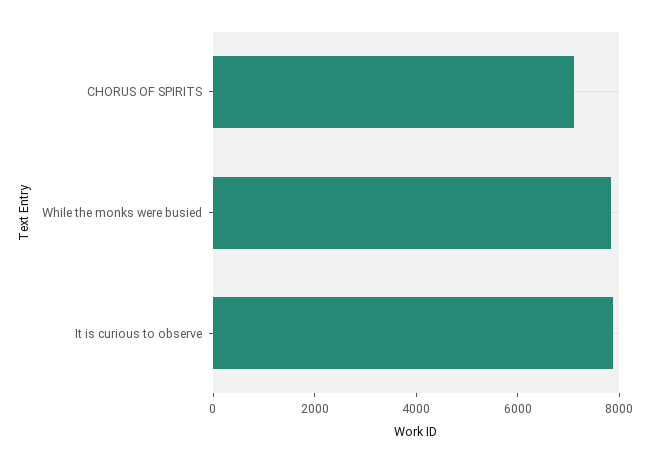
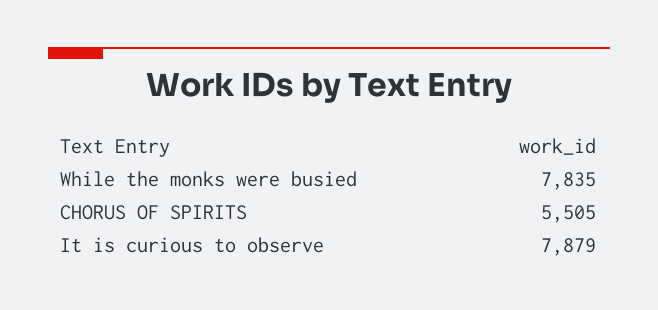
  {
-   "CHORUS OF SPIRITS": 7000,
+   "CHORUS OF SPIRITS": 5505,
    "While the monks were busied": 7835,
    "It is curious to observe": 7879
  }

